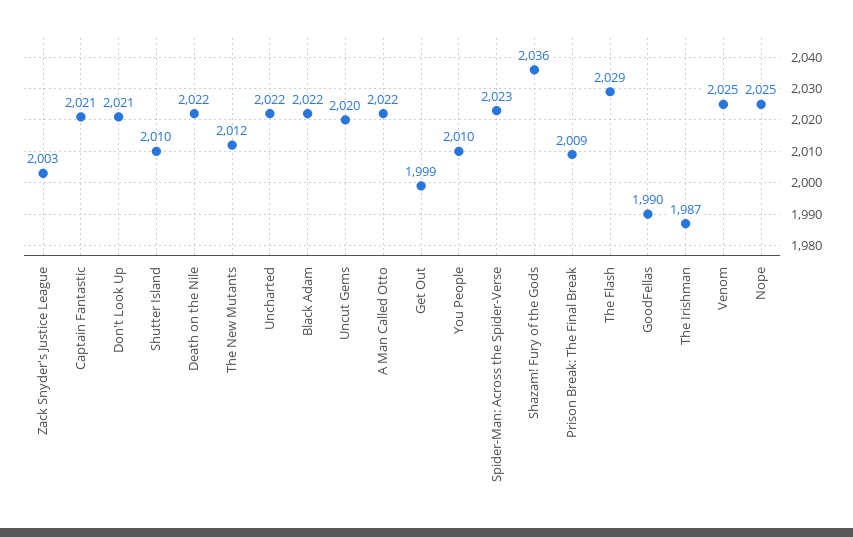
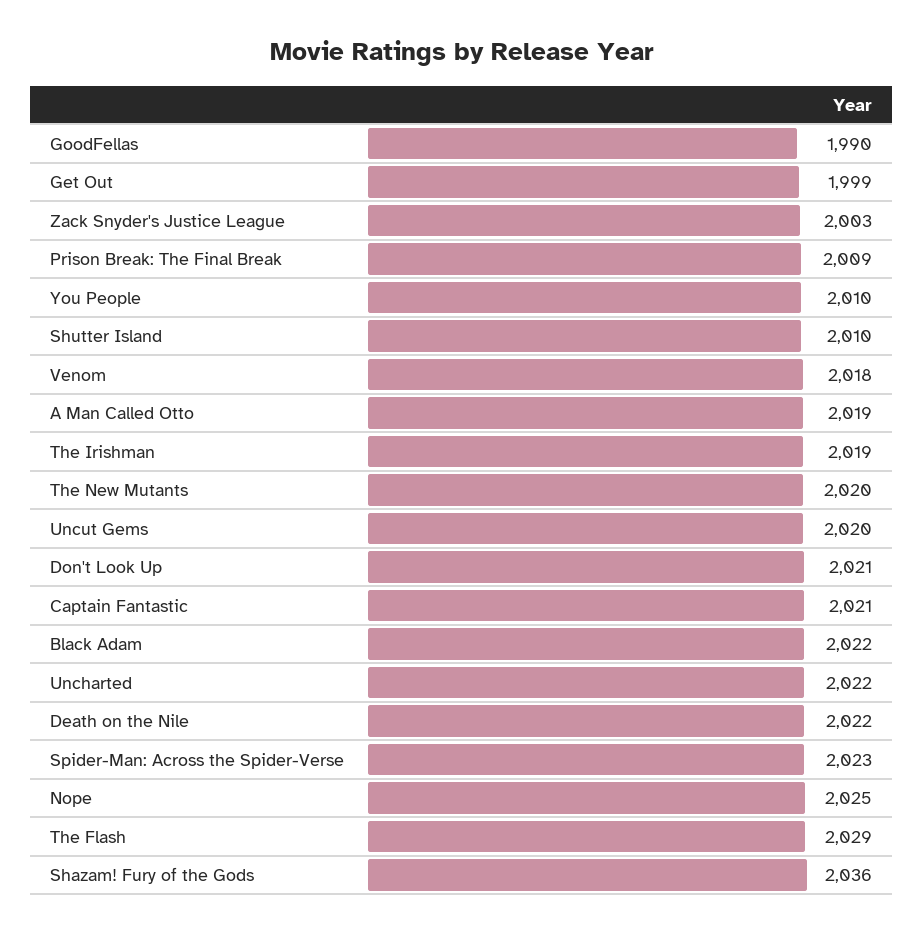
  {
    "Zack Snyder's Justice League": 2003,
    "Captain Fantastic": 2021,
    "Don't Look Up": 2021,
    "Shutter Island": 2010,
    "Death on the Nile": 2022,
-   "The New Mutants": 2012,
+   "The New Mutants": 2020,
    "Uncharted": 2022,
    "Black Adam": 2022,
    "Uncut Gems": 2020,
-   "A Man Called Otto": 2022,
+   "A Man Called Otto": 2019,
    "Get Out": 1999,
    "You People": 2010,
    "Spider-Man: Across the Spider-Verse": 2023,
    "Shazam! Fury of the Gods": 2036,
    "Prison Break: The Final Break": 2009,
    "The Flash": 2029,
    "GoodFellas": 1990,
-   "The Irishman": 1987,
+   "The Irishman": 2019,
-   "Venom": 2025,
+   "Venom": 2018,
    "Nope": 2025
  }

